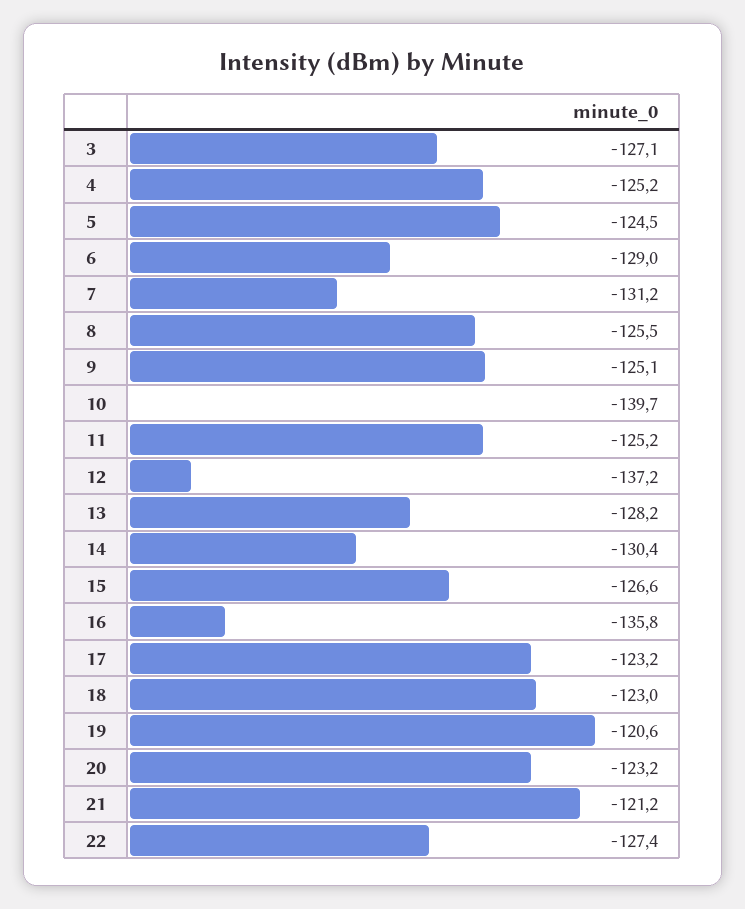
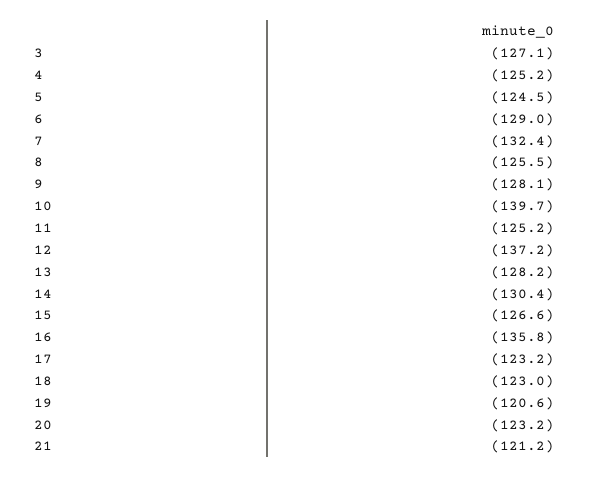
  {
    "3": -127.1,
    "4": -125.2,
    "5": -124.5,
    "6": -129,
-   "7": -131.2,
+   "7": -132.4,
    "8": -125.5,
-   "9": -125.1,
+   "9": -128.1,
    "10": -139.7,
    "11": -125.2,
    "12": -137.2,
    "13": -128.2,
    "14": -130.4,
    "15": -126.6,
    "16": -135.8,
    "17": -123.2,
    "18": -123,
    "19": -120.6,
    "20": -123.2,
-   "21": -121.2,
+   "21": -121.2
-   "22": -127.4
  }

